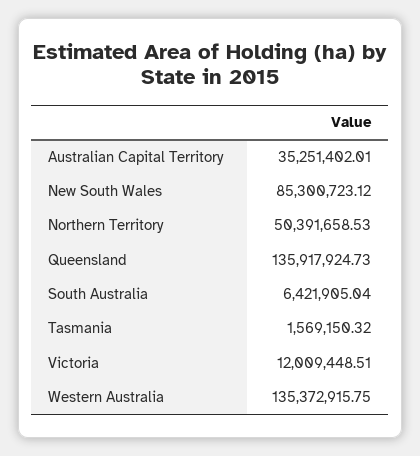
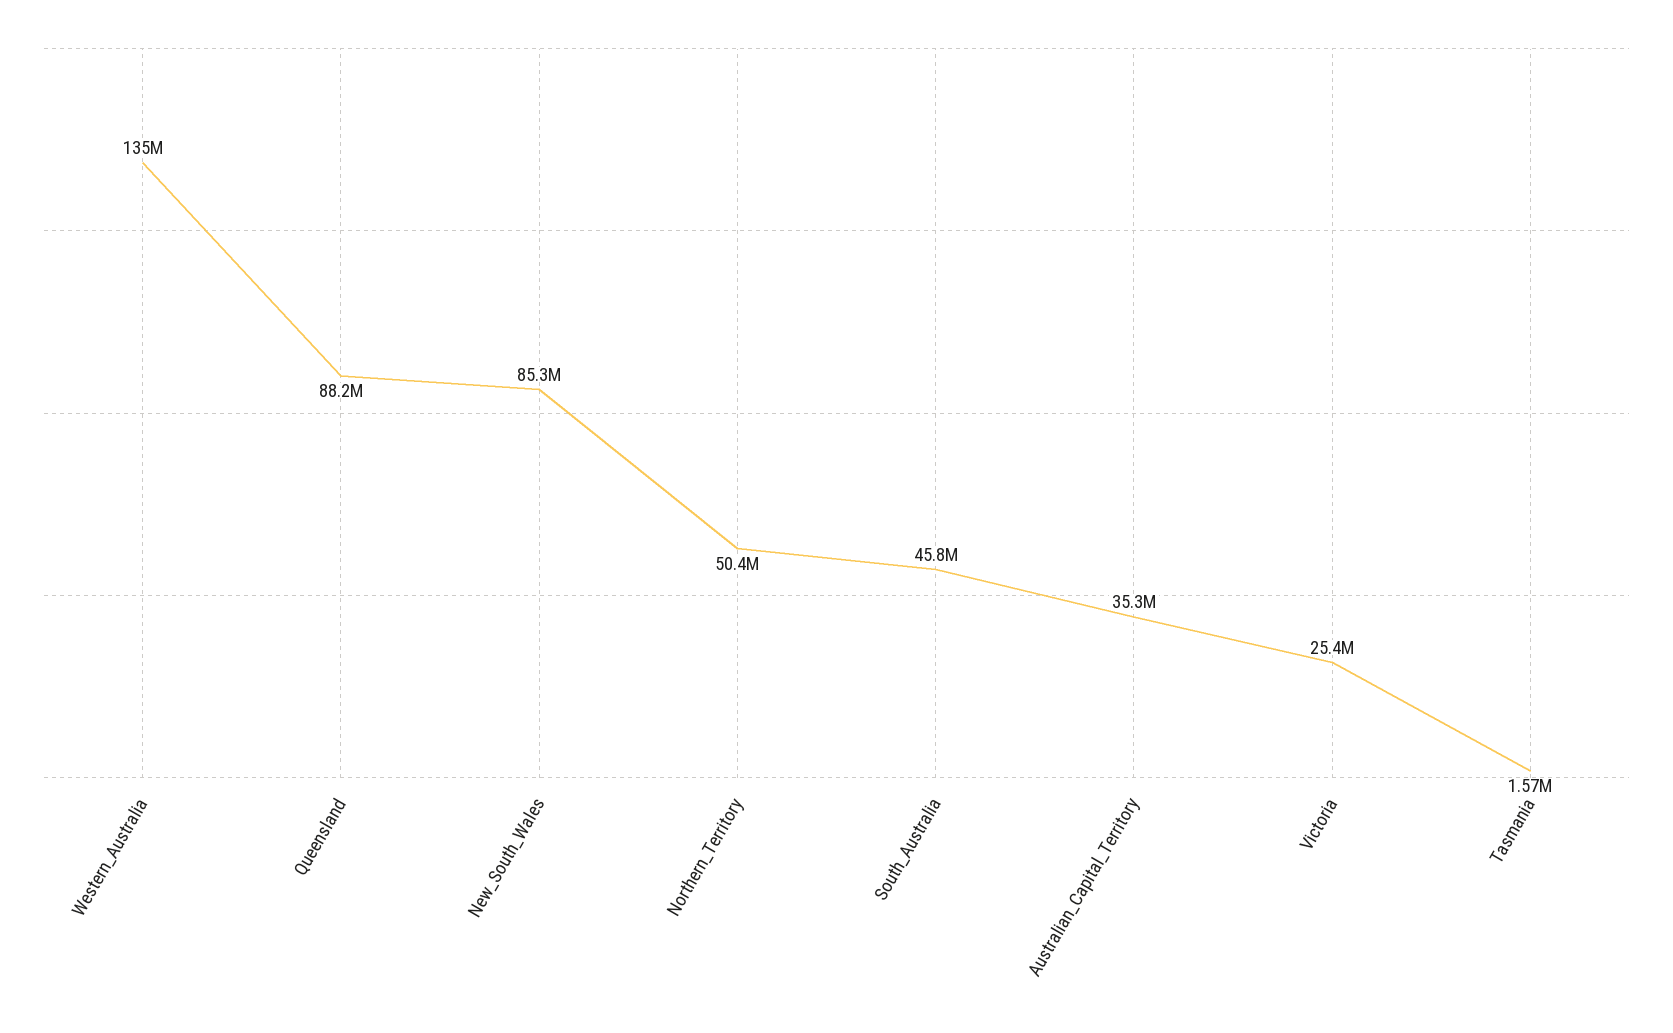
  {
    "Australian Capital Territory": 35251402.01,
    "New South Wales": 85300723.12,
    "Northern Territory": 50391658.53,
-   "Queensland": 135917924.73,
+   "Queensland": 88200000,
-   "South Australia": 6421905.04,
+   "South Australia": 45800000,
    "Tasmania": 1569150.32,
-   "Victoria": 12009448.51,
+   "Victoria": 25400000,
    "Western Australia": 135372915.75
  }

